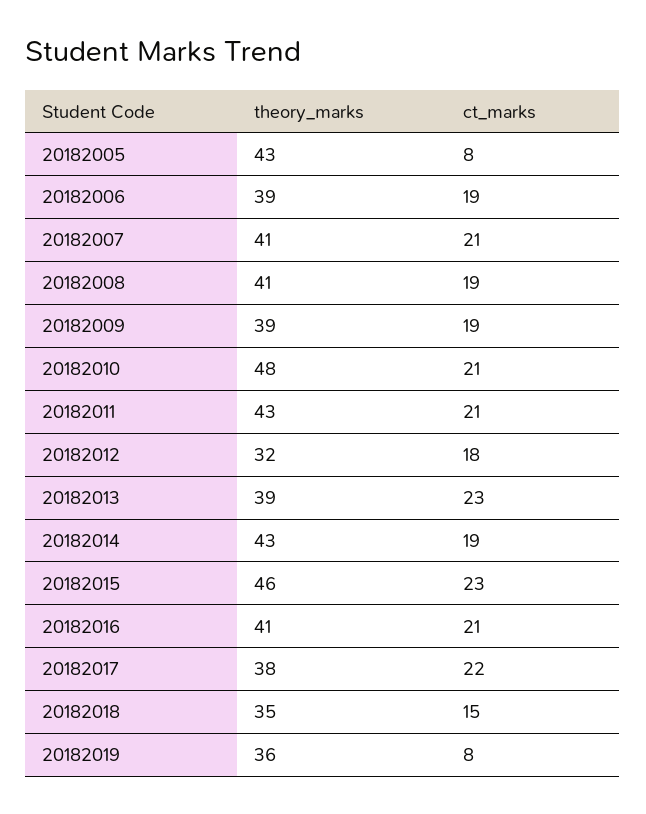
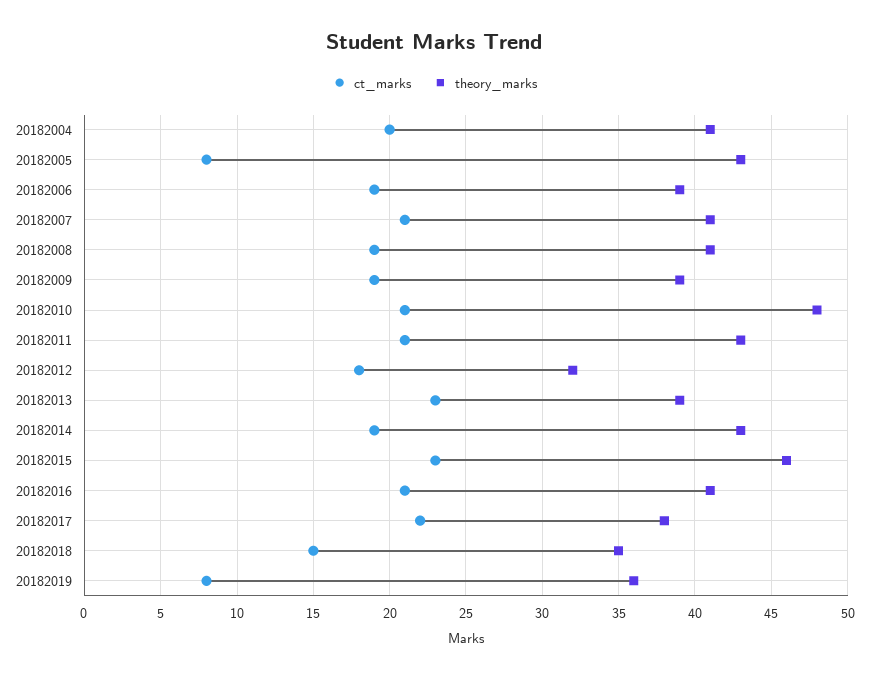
  {
    "theory_marks": {
      "20182005": 43,
      "20182006": 39,
      "20182007": 41,
      "20182008": 41,
      "20182009": 39,
      "20182010": 48,
      "20182011": 43,
      "20182012": 32,
      "20182013": 39,
      "20182014": 43,
      "20182015": 46,
      "20182016": 41,
      "20182017": 38,
      "20182018": 35,
-     "20182019": 36
+     "20182019": 36,
+     "20182004": 41
    },
    "ct_marks": {
      "20182005": 8,
      "20182006": 19,
      "20182007": 21,
      "20182008": 19,
      "20182009": 19,
      "20182010": 21,
      "20182011": 21,
      "20182012": 18,
      "20182013": 23,
      "20182014": 19,
      "20182015": 23,
      "20182016": 21,
      "20182017": 22,
      "20182018": 15,
-     "20182019": 8
+     "20182019": 8,
+     "20182004": 20
    }
  }

